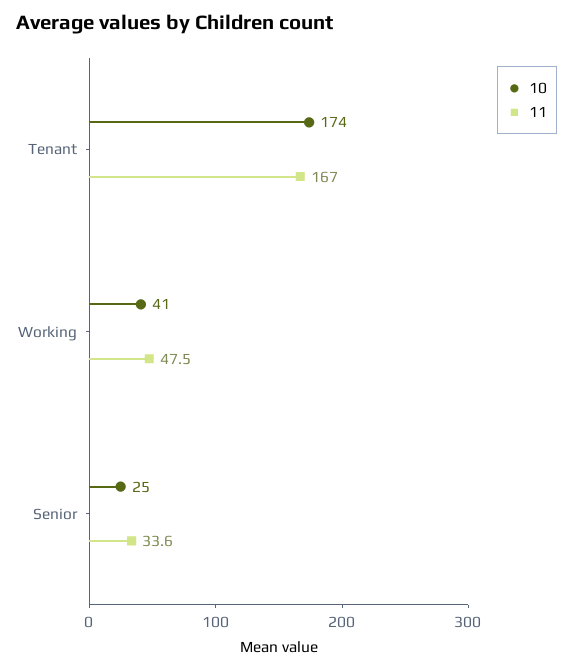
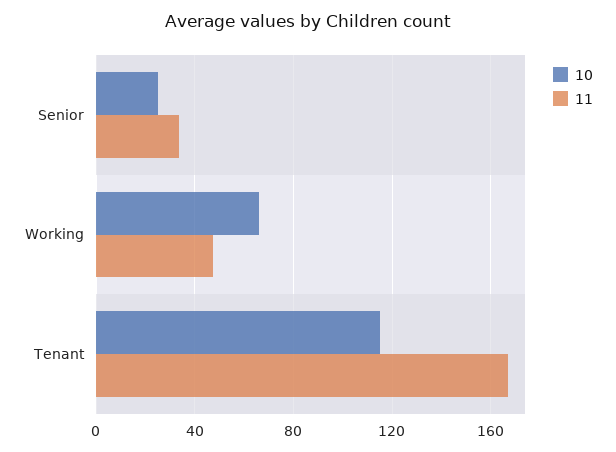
  {
    "10": {
-     "Tenant": 174,
+     "Tenant": 115,
-     "Working": 41,
+     "Working": 65,
      "Senior": 25
    },
    "11": {
      "Tenant": 167,
      "Working": 47.5,
      "Senior": 33.6
    }
  }

